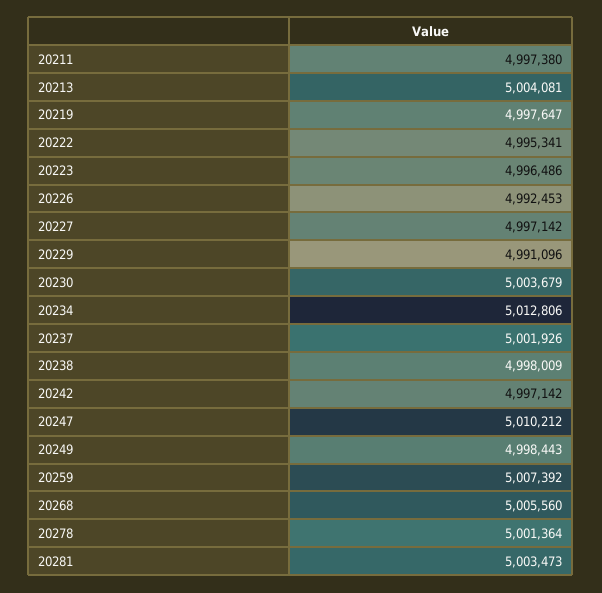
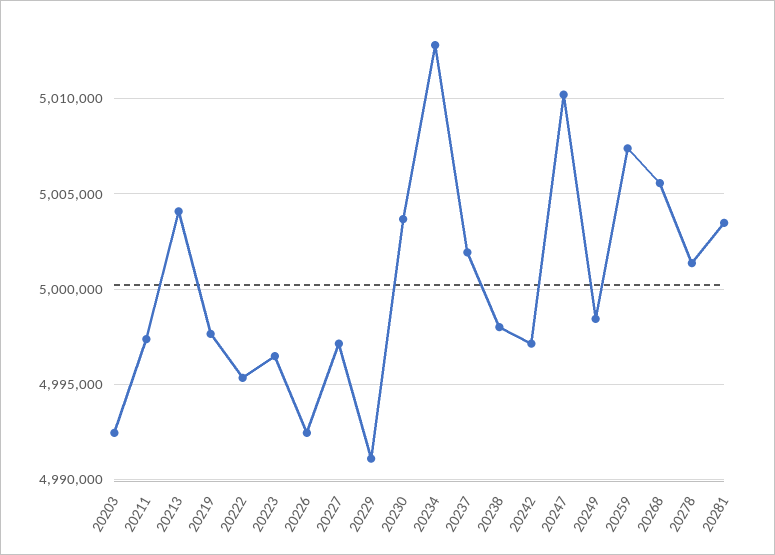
  {
    "20211": 4997380,
    "20213": 5004081,
    "20219": 4997647,
    "20222": 4995341,
    "20223": 4996486,
    "20226": 4992453,
    "20227": 4997142,
    "20229": 4991096,
    "20230": 5003679,
    "20234": 5012806,
    "20237": 5001926,
    "20238": 4998009,
    "20242": 4997142,
    "20247": 5010212,
    "20249": 4998443,
    "20259": 5007392,
    "20268": 5005560,
    "20278": 5001364,
-   "20281": 5003473
+   "20281": 5003473,
+   "20203": 4992500
  }

